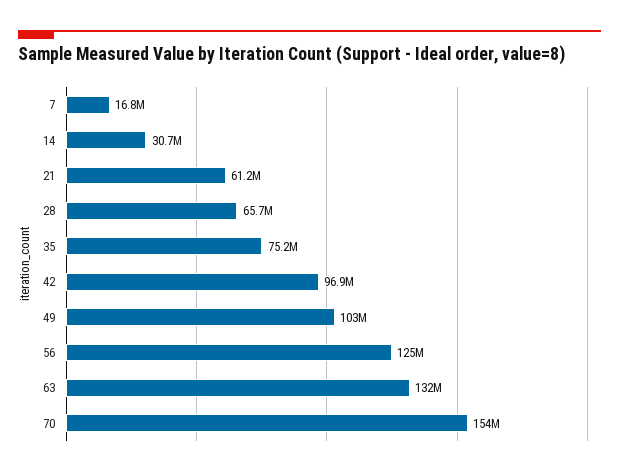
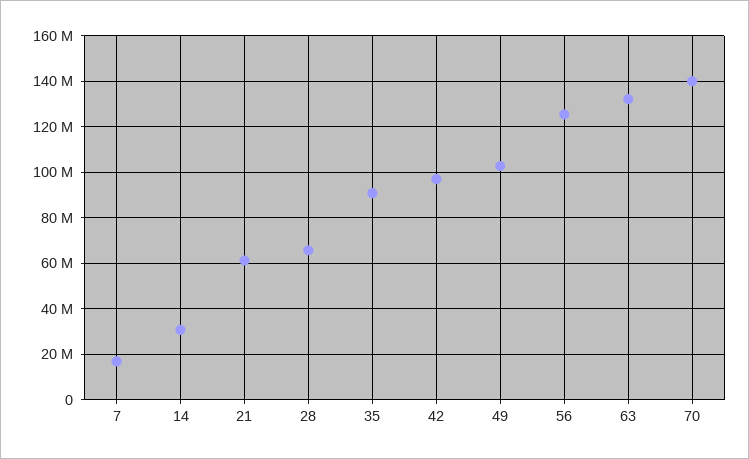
  {
    "7": 16800000,
    "14": 30700000,
    "21": 61200000,
    "28": 65700000,
-   "35": 75200000,
+   "35": 90000000,
    "42": 96900000,
    "49": 103000000,
    "56": 125000000,
    "63": 132000000,
-   "70": 154000000
+   "70": 140000000
  }

